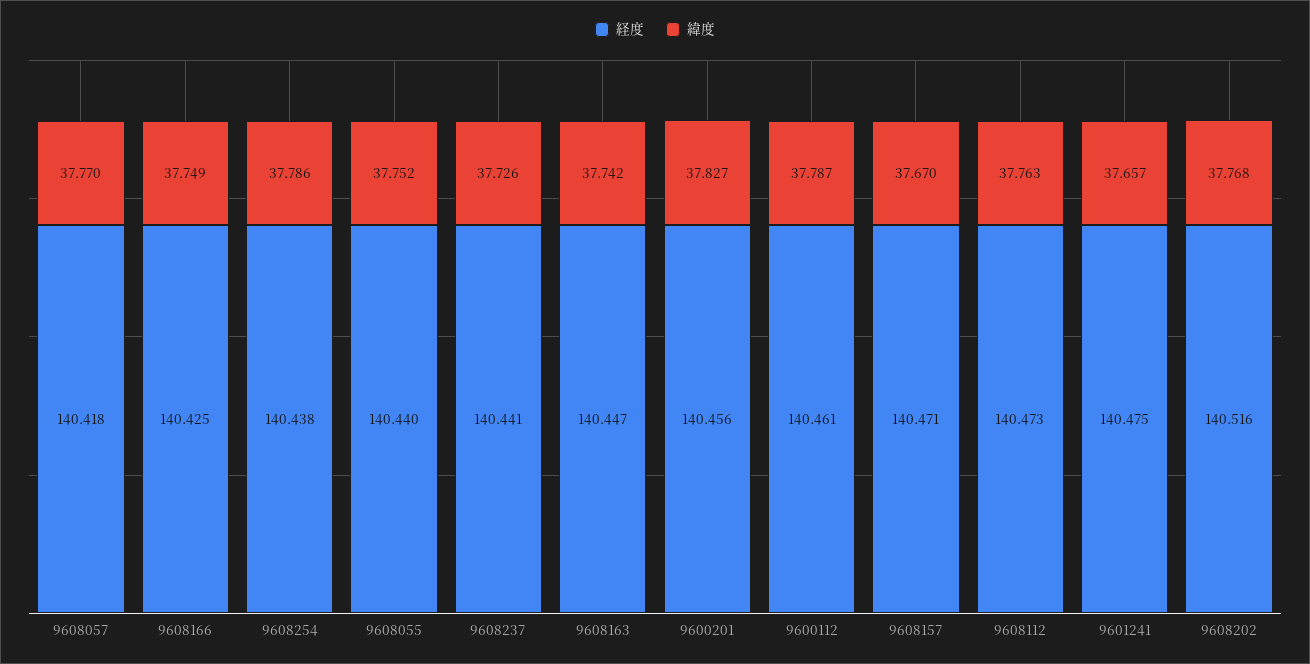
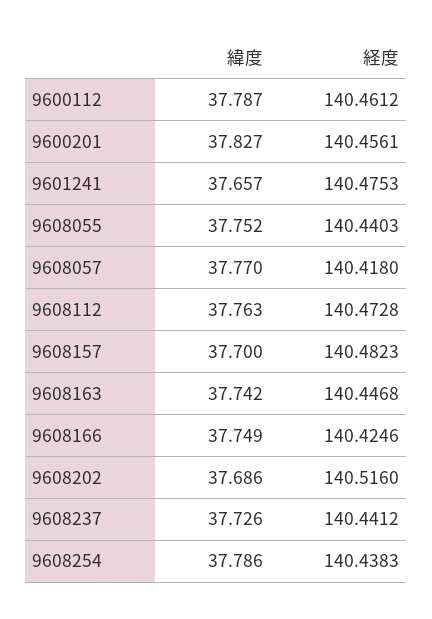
  {
    "経度": {
      "9608057": 140.418,
      "9608166": 140.4246,
      "9608254": 140.4383,
      "9608055": 140.4403,
      "9608237": 140.4412,
      "9608163": 140.4468,
      "9600201": 140.4561,
      "9600112": 140.4612,
-     "9608157": 140.471,
+     "9608157": 140.4823,
      "9608112": 140.4728,
      "9601241": 140.4753,
      "9608202": 140.516
    },
    "緯度": {
      "9608057": 37.77,
      "9608166": 37.749,
      "9608254": 37.786,
      "9608055": 37.752,
      "9608237": 37.726,
      "9608163": 37.742,
      "9600201": 37.827,
      "9600112": 37.787,
-     "9608157": 37.67,
+     "9608157": 37.7,
      "9608112": 37.763,
      "9601241": 37.657,
-     "9608202": 37.768
+     "9608202": 37.686
    }
  }

